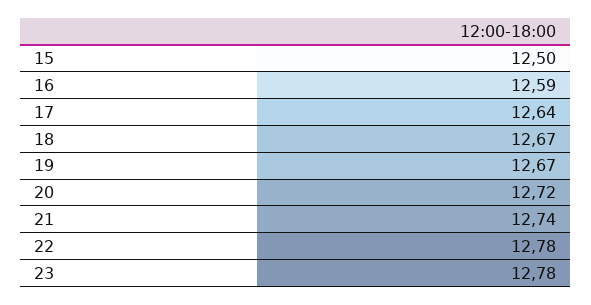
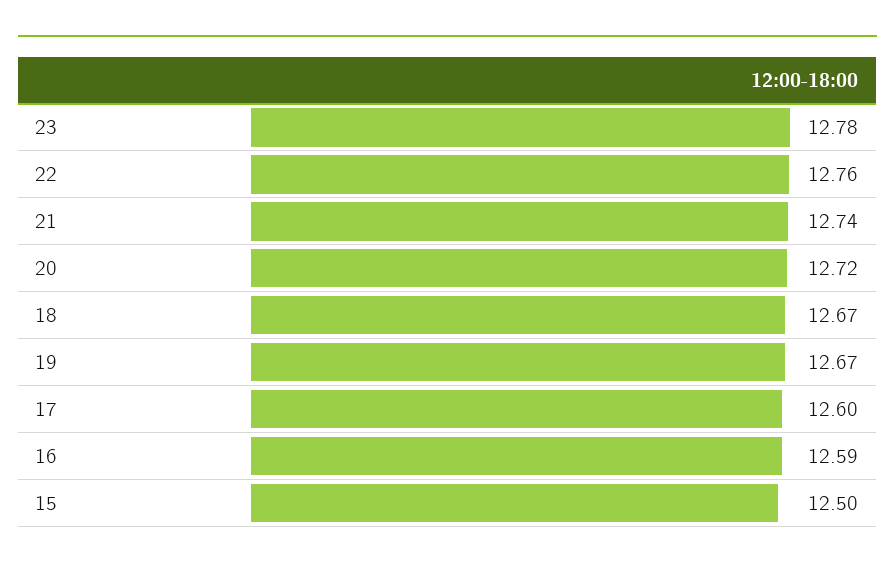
  {
    "15": 12.5,
    "16": 12.59,
-   "17": 12.64,
+   "17": 12.6,
    "18": 12.67,
    "19": 12.67,
    "20": 12.72,
    "21": 12.74,
-   "22": 12.78,
+   "22": 12.76,
    "23": 12.78
  }

